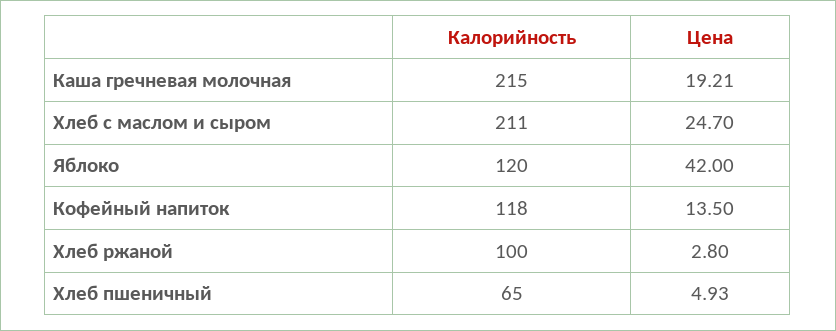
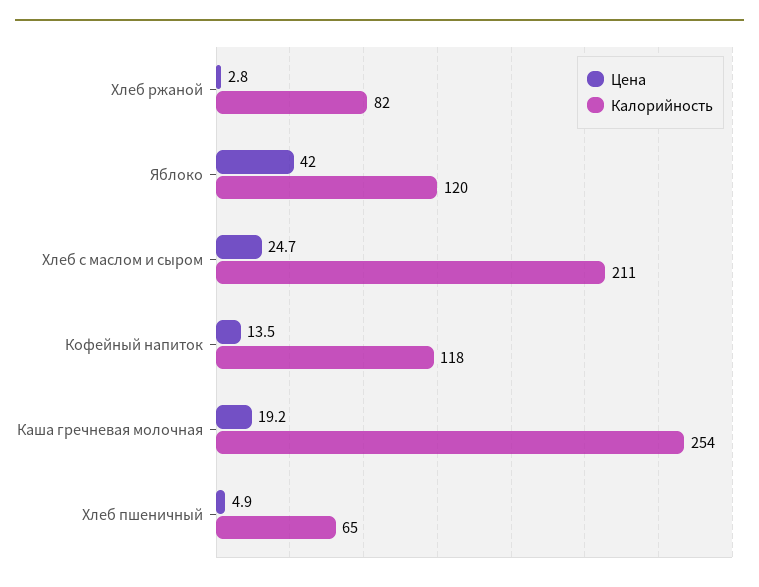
  {
    "Калорийность": {
-     "Каша гречневая молочная": 215,
+     "Каша гречневая молочная": 254,
      "Хлеб с маслом и сыром": 211,
      "Яблоко": 120,
      "Кофейный напиток": 118,
-     "Хлеб ржаной": 100,
+     "Хлеб ржаной": 82,
      "Хлеб пшеничный": 65
    },
    "Цена": {
      "Каша гречневая молочная": 19.21,
      "Хлеб с маслом и сыром": 24.7,
      "Яблоко": 42,
      "Кофейный напиток": 13.5,
      "Хлеб ржаной": 2.8,
      "Хлеб пшеничный": 4.93
    }
  }

